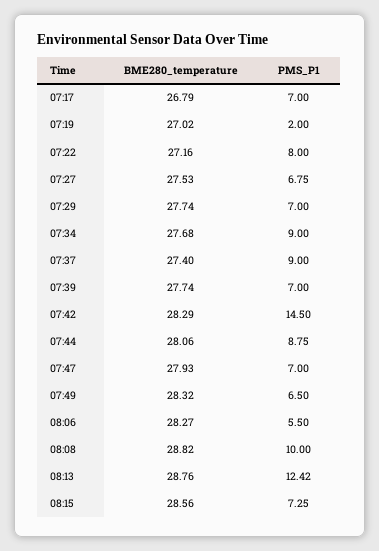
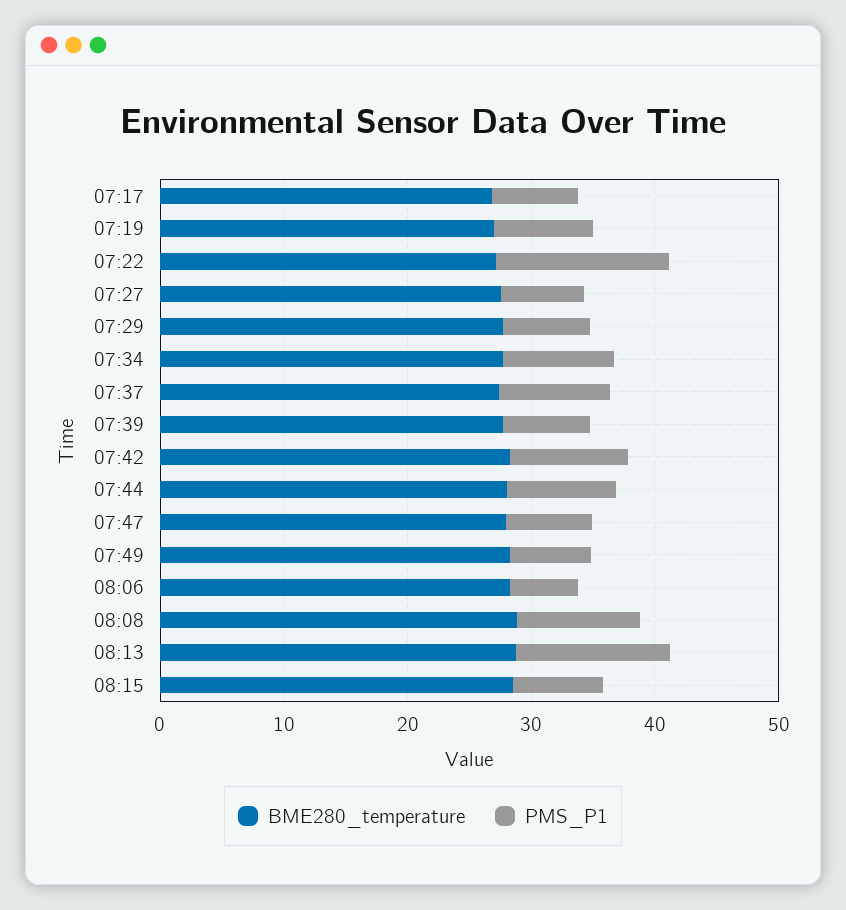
  {
    "BME280_temperature": {
      "07:17": 26.79,
      "07:19": 27.02,
      "07:22": 27.16,
      "07:27": 27.53,
      "07:29": 27.74,
      "07:34": 27.68,
      "07:37": 27.4,
      "07:39": 27.74,
      "07:42": 28.29,
      "07:44": 28.06,
      "07:47": 27.93,
      "07:49": 28.32,
      "08:06": 28.27,
      "08:08": 28.82,
      "08:13": 28.76,
      "08:15": 28.56
    },
    "PMS_P1": {
      "07:17": 7,
-     "07:19": 2,
+     "07:19": 8,
-     "07:22": 8,
+     "07:22": 14,
      "07:27": 6.75,
      "07:29": 7,
      "07:34": 9,
      "07:37": 9,
      "07:39": 7,
-     "07:42": 14.5,
+     "07:42": 10,
      "07:44": 8.75,
      "07:47": 7,
      "07:49": 6.5,
      "08:06": 5.5,
      "08:08": 10,
      "08:13": 12.42,
      "08:15": 7.25
    }
  }

